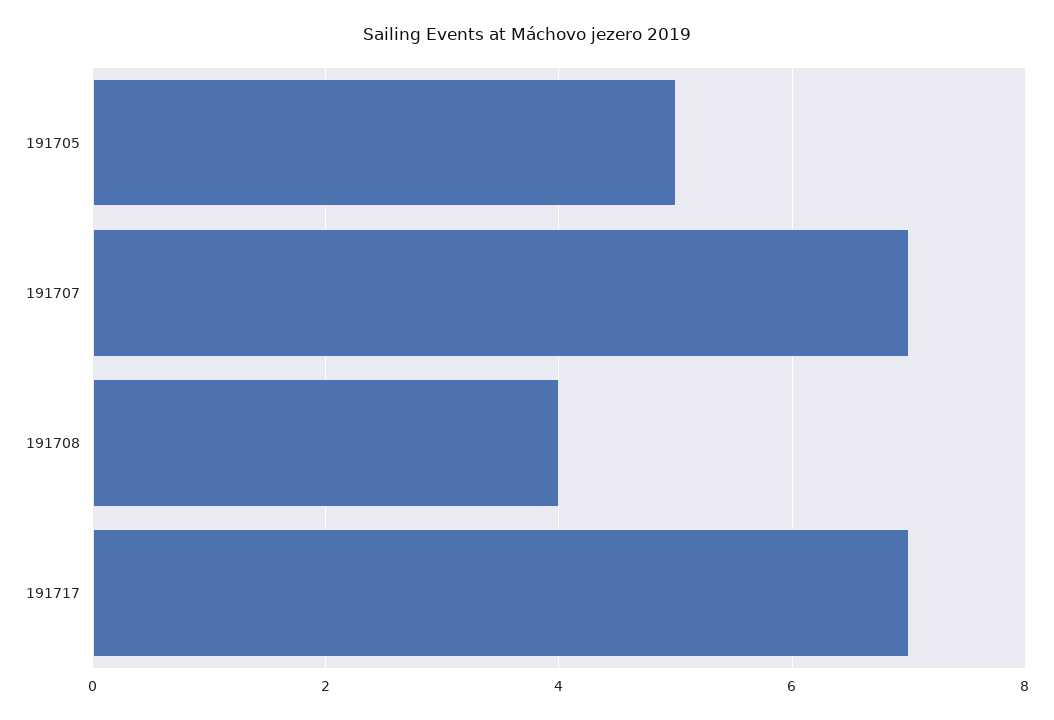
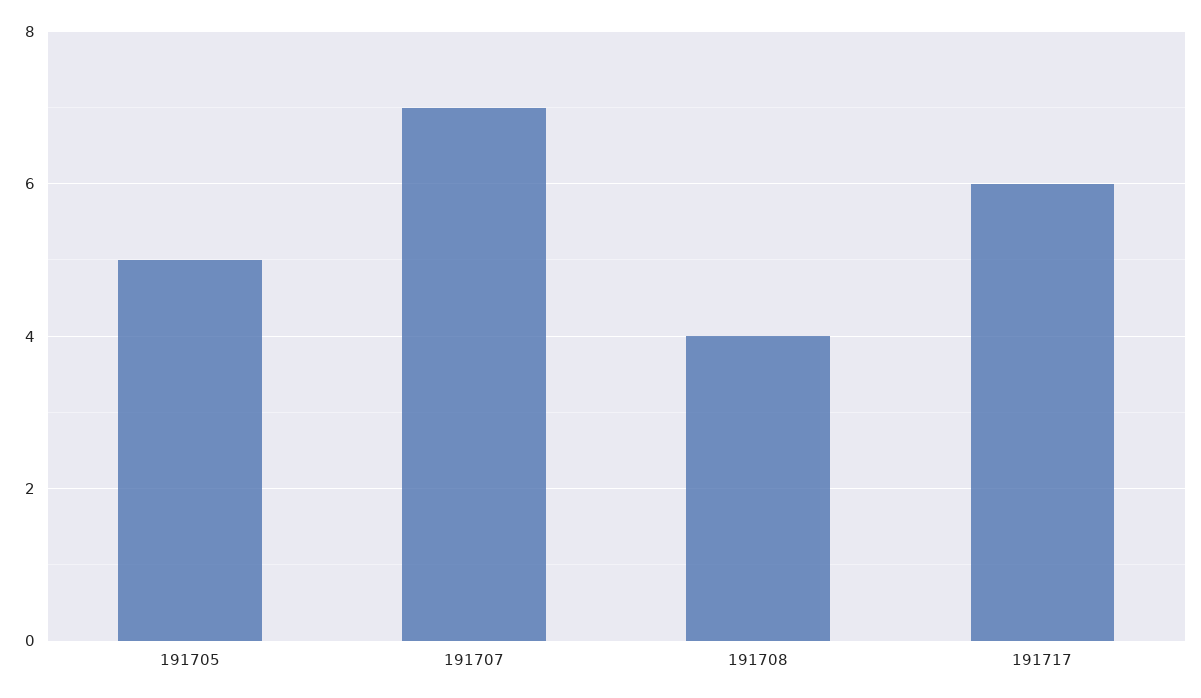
  {
    "191705": 5,
    "191707": 7,
    "191708": 4,
-   "191717": 7
+   "191717": 6
  }

